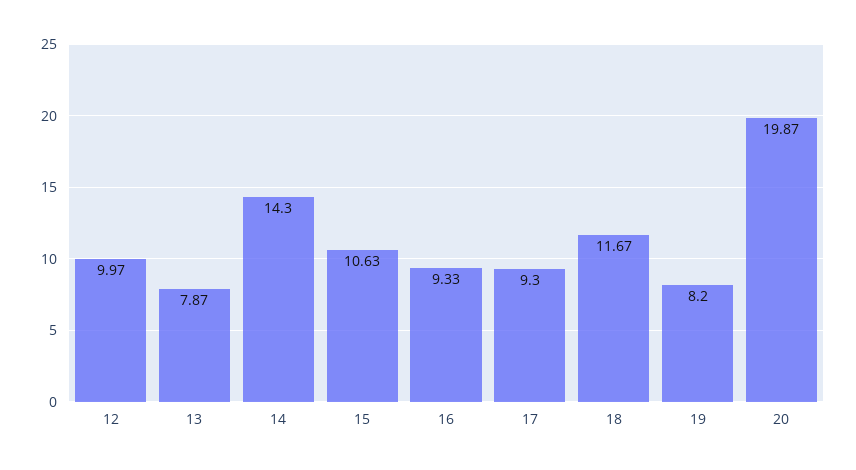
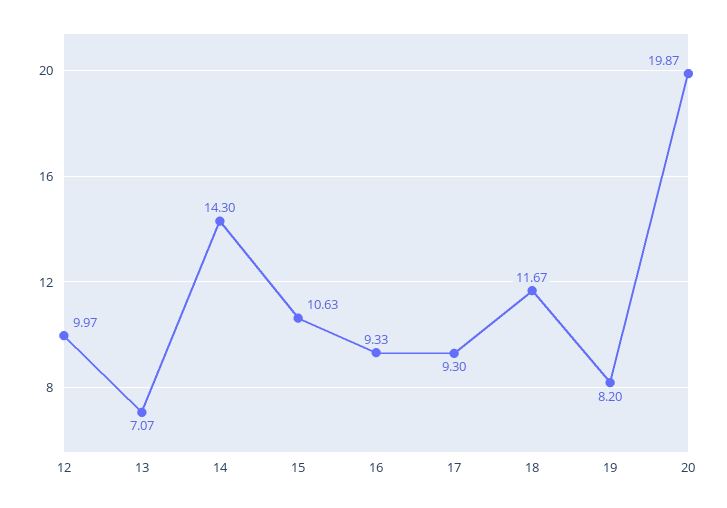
  {
    "12": 9.97,
-   "13": 7.87,
+   "13": 7.07,
    "14": 14.3,
    "15": 10.63,
    "16": 9.33,
    "17": 9.3,
    "18": 11.67,
    "19": 8.2,
    "20": 19.87
  }

